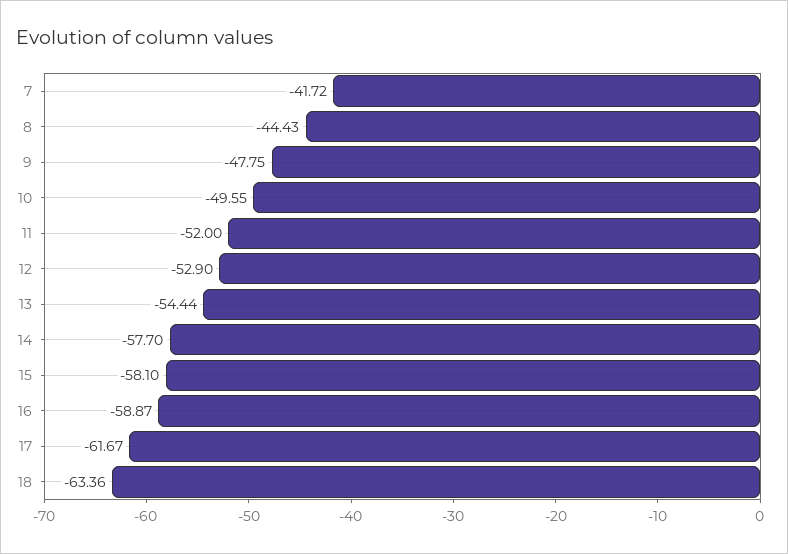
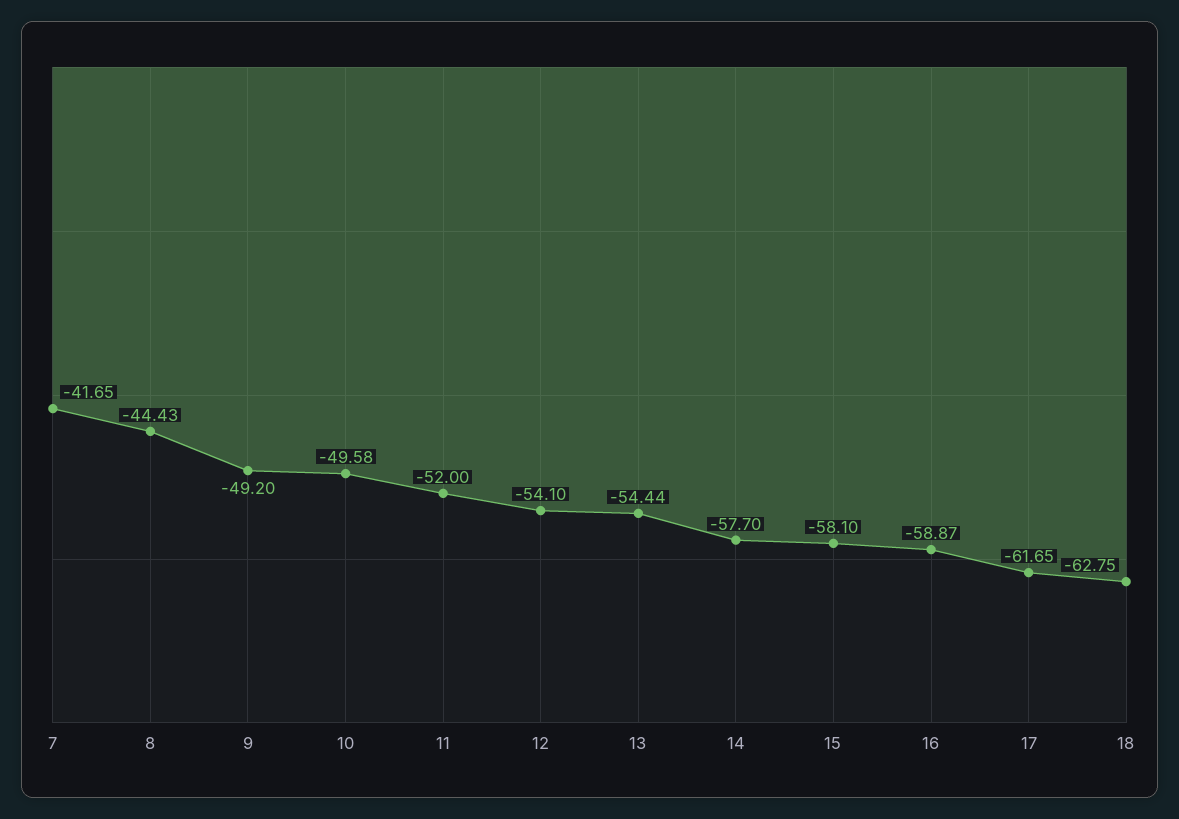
  {
-   "7": -41.72,
+   "7": -41.65,
    "8": -44.43,
-   "9": -47.75,
+   "9": -49.2,
-   "10": -49.55,
+   "10": -49.58,
    "11": -52,
-   "12": -52.9,
+   "12": -54.1,
    "13": -54.44,
    "14": -57.7,
    "15": -58.1,
    "16": -58.87,
-   "17": -61.67,
+   "17": -61.65,
-   "18": -63.36
+   "18": -62.75
  }

